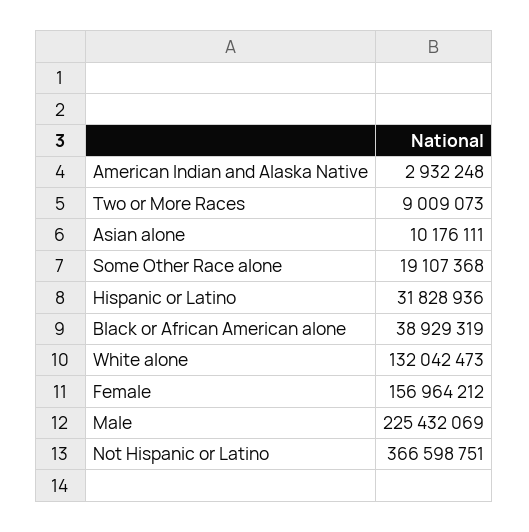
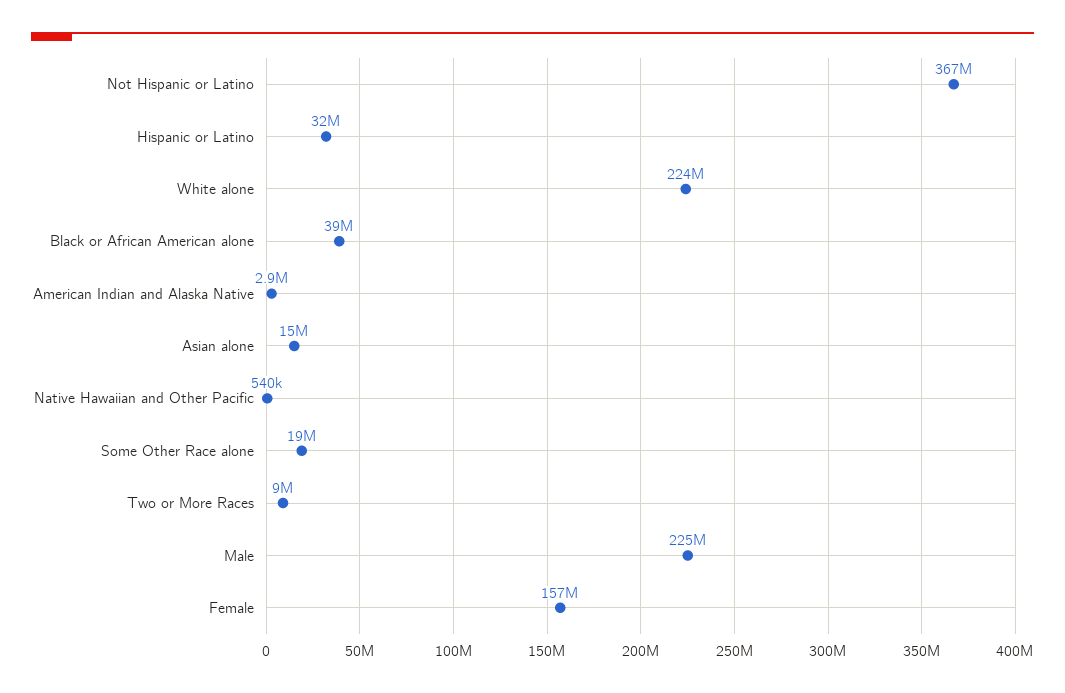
  {
    "American Indian and Alaska Native": 2932248,
    "Two or More Races": 9009073,
-   "Asian alone": 10176111,
+   "Asian alone": 15000000,
    "Some Other Race alone": 19107368,
    "Hispanic or Latino": 31828936,
    "Black or African American alone": 38929319,
-   "White alone": 132042473,
+   "White alone": 224000000,
    "Female": 156964212,
    "Male": 225432069,
-   "Not Hispanic or Latino": 366598751
+   "Not Hispanic or Latino": 366598751,
+   "Native Hawaiian and Other Pacific": 540000
  }

